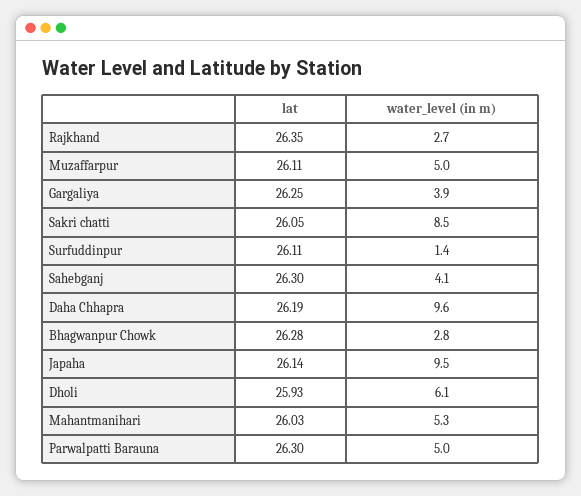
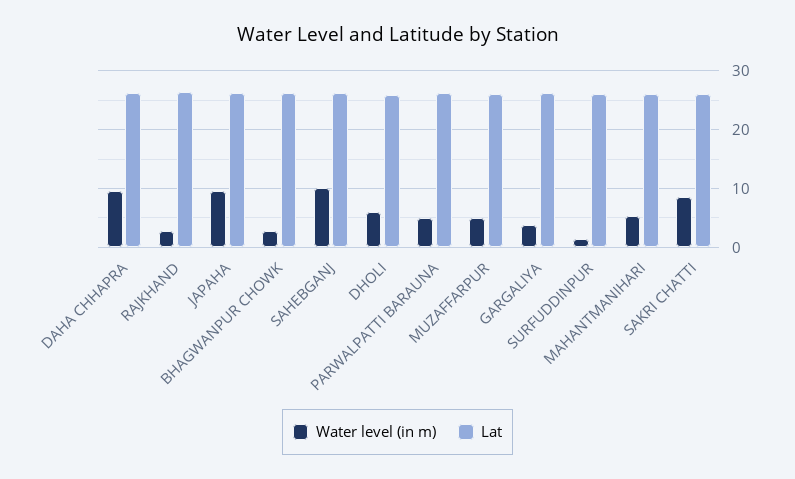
  {
    "lat": {
      "Rajkhand": 26.35,
      "Muzaffarpur": 26.11,
      "Gargaliya": 26.25,
      "Sakri chatti": 26.05,
      "Surfuddinpur": 26.11,
      "Sahebganj": 26.3,
      "Daha Chhapra": 26.19,
      "Bhagwanpur Chowk": 26.28,
      "Japaha": 26.14,
      "Dholi": 25.93,
      "Mahantmanihari": 26.03,
      "Parwalpatti Barauna": 26.3
    },
    "water_level (in m)": {
      "Rajkhand": 2.7,
      "Muzaffarpur": 5,
      "Gargaliya": 3.9,
      "Sakri chatti": 8.5,
      "Surfuddinpur": 1.4,
-     "Sahebganj": 4.1,
+     "Sahebganj": 10,
      "Daha Chhapra": 9.6,
      "Bhagwanpur Chowk": 2.8,
      "Japaha": 9.5,
      "Dholi": 6.1,
      "Mahantmanihari": 5.3,
      "Parwalpatti Barauna": 5
    }
  }

